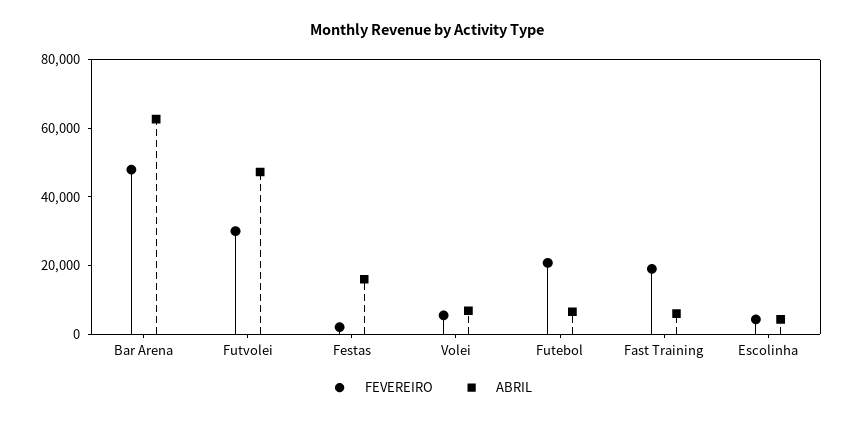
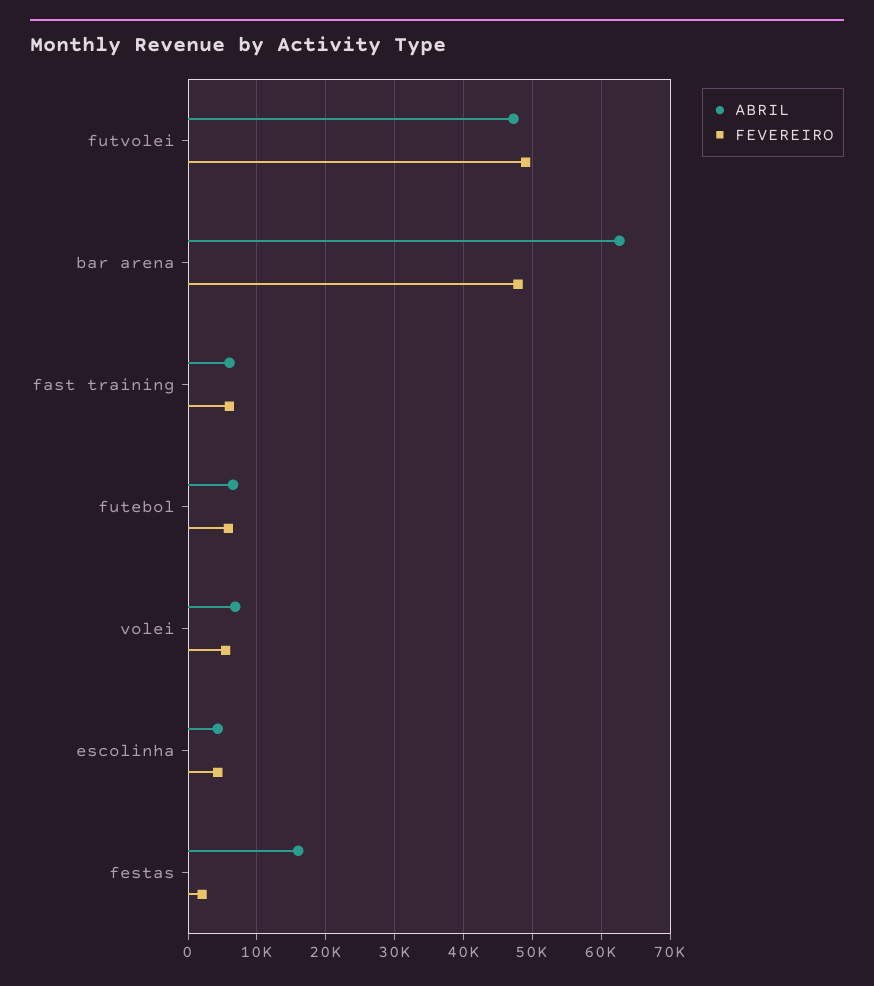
  {
    "FEVEREIRO": {
      "Bar Arena": 48000,
-     "Futvolei": 30000,
+     "Futvolei": 49000,
      "Festas": 2000,
      "Volei": 5000,
-     "Futebol": 20000,
+     "Futebol": 6000,
-     "Fast Training": 20000,
+     "Fast Training": 6000,
      "Escolinha": 4000
    },
    "ABRIL": {
      "Bar Arena": 63000,
      "Futvolei": 47000,
      "Festas": 16000,
      "Volei": 7000,
      "Futebol": 7000,
      "Fast Training": 6000,
      "Escolinha": 4000
    }
  }

